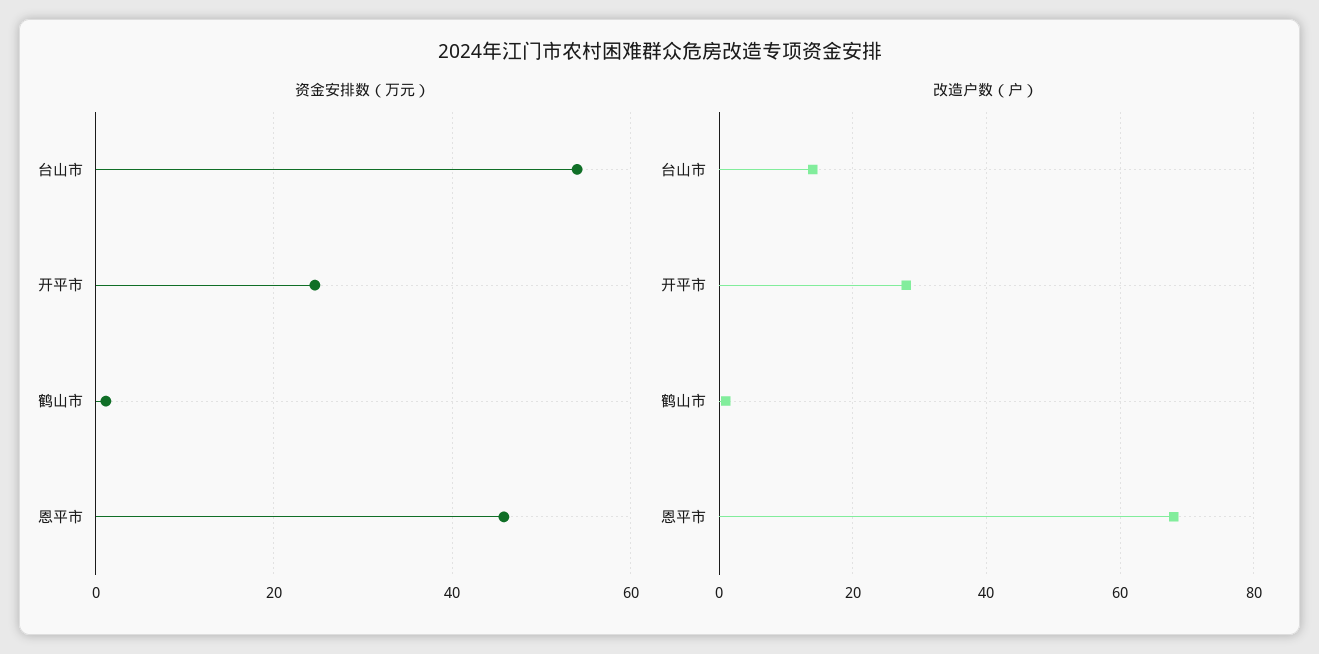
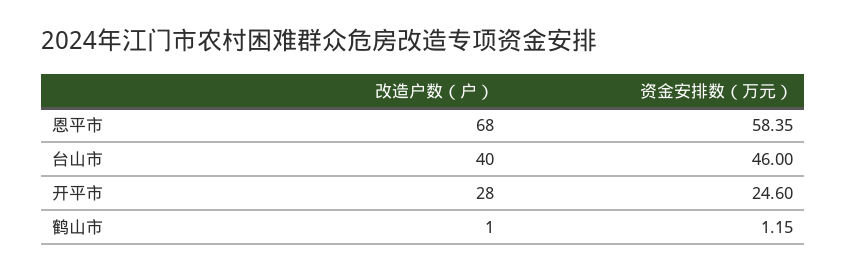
  {
    "资金安排数（万元）": {
-     "台山市": 54,
+     "台山市": 46,
      "开平市": 24.6,
      "鹤山市": 1.15,
-     "恩平市": 46
+     "恩平市": 58.35
    },
    "改造户数（户）": {
-     "台山市": 15,
+     "台山市": 40,
      "开平市": 28,
      "鹤山市": 1,
      "恩平市": 68
    }
  }

